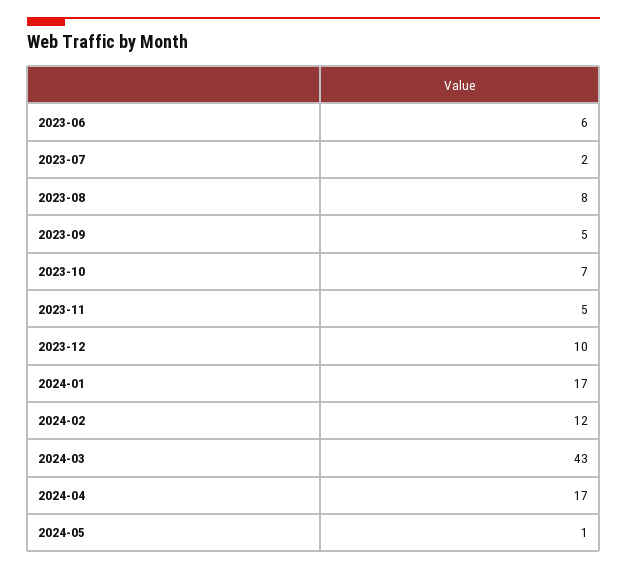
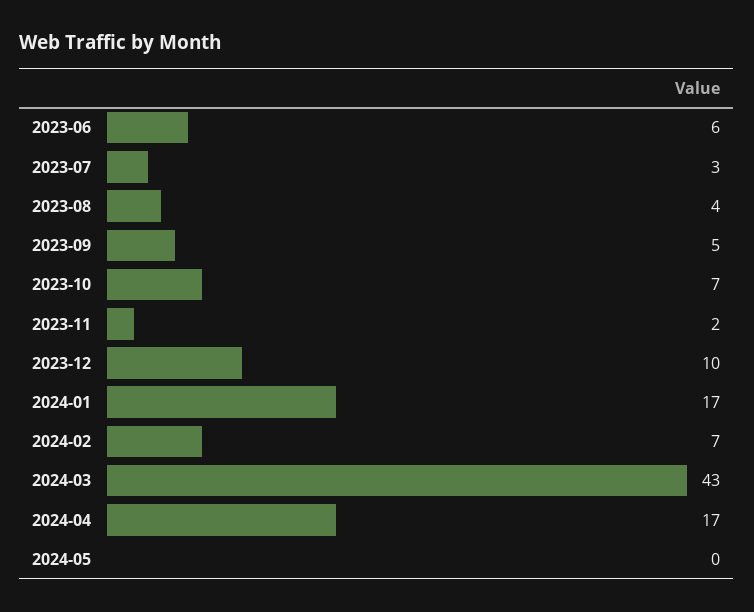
  {
    "2023-06": 6,
-   "2023-07": 2,
+   "2023-07": 3,
-   "2023-08": 8,
+   "2023-08": 4,
    "2023-09": 5,
    "2023-10": 7,
-   "2023-11": 5,
+   "2023-11": 2,
    "2023-12": 10,
    "2024-01": 17,
-   "2024-02": 12,
+   "2024-02": 7,
    "2024-03": 43,
    "2024-04": 17,
-   "2024-05": 1
+   "2024-05": 0
  }

